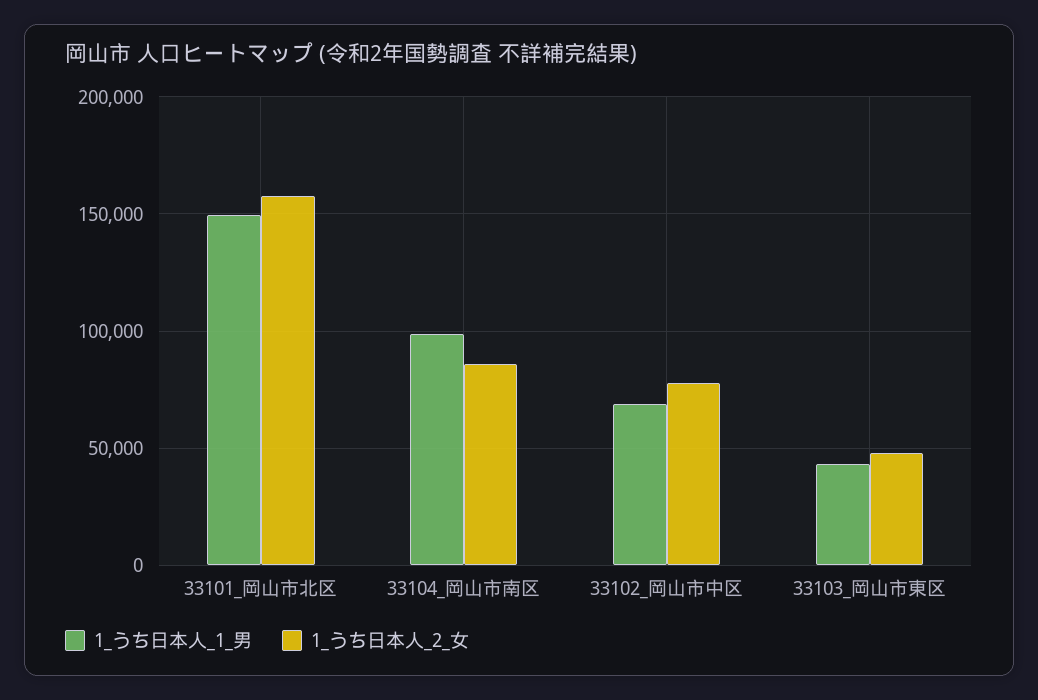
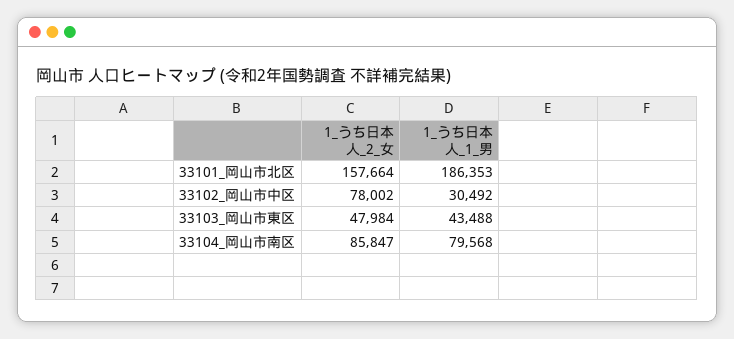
  {
    "1_うち日本人_1_男": {
-     "33101_岡山市北区": 150000,
+     "33101_岡山市北区": 186353,
-     "33104_岡山市南区": 100000,
+     "33104_岡山市南区": 79568,
-     "33102_岡山市中区": 70000,
+     "33102_岡山市中区": 30492,
      "33103_岡山市東区": 43488
    },
    "1_うち日本人_2_女": {
      "33101_岡山市北区": 157664,
      "33104_岡山市南区": 85847,
      "33102_岡山市中区": 78002,
      "33103_岡山市東区": 47984
    }
  }

